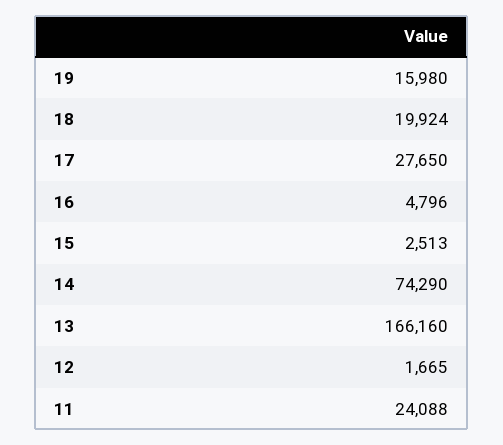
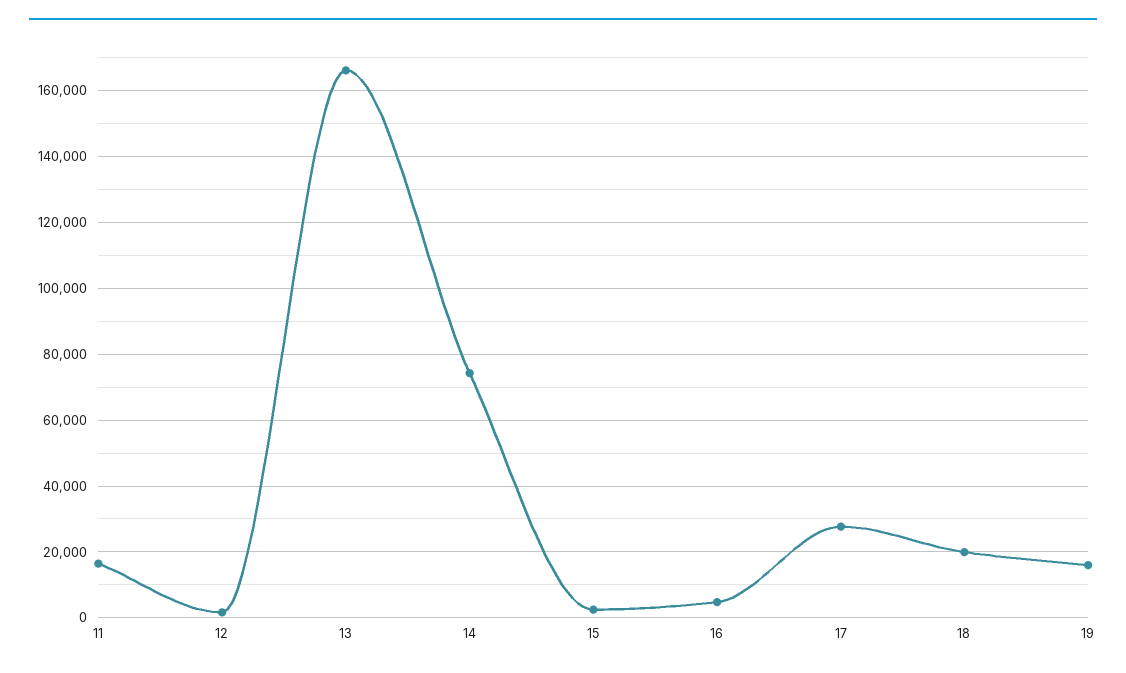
  {
    "19": 15980,
    "18": 19924,
    "17": 27650,
    "16": 4796,
    "15": 2513,
    "14": 74290,
    "13": 166160,
    "12": 1665,
-   "11": 24088
+   "11": 16000
  }

